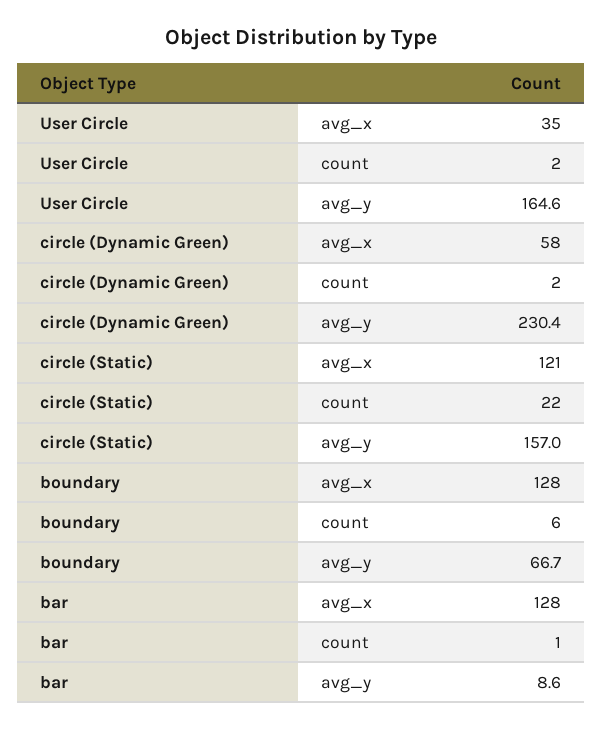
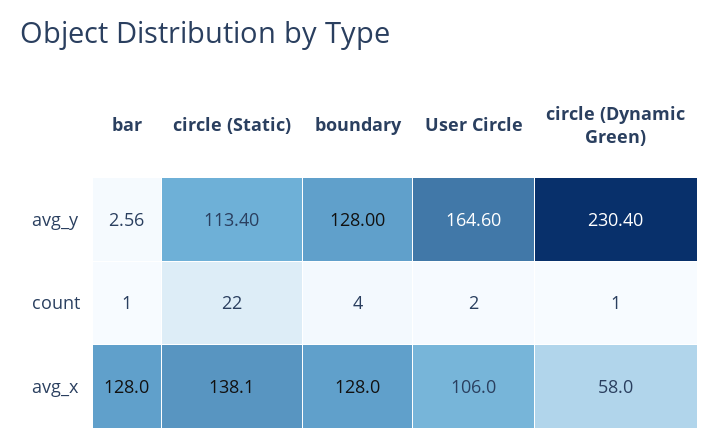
  {
    "User Circle": {
-     "avg_x": 35,
+     "avg_x": 106,
      "count": 2,
      "avg_y": 164.6
    },
    "circle (Dynamic Green)": {
      "avg_x": 58,
-     "count": 2,
+     "count": 1,
      "avg_y": 230.4
    },
    "circle (Static)": {
-     "avg_x": 121,
+     "avg_x": 138.1,
      "count": 22,
-     "avg_y": 157
+     "avg_y": 113.4
    },
    "boundary": {
      "avg_x": 128,
-     "count": 6,
+     "count": 4,
-     "avg_y": 66.7
+     "avg_y": 128
    },
    "bar": {
      "avg_x": 128,
      "count": 1,
-     "avg_y": 8.6
+     "avg_y": 2.56
    }
  }

